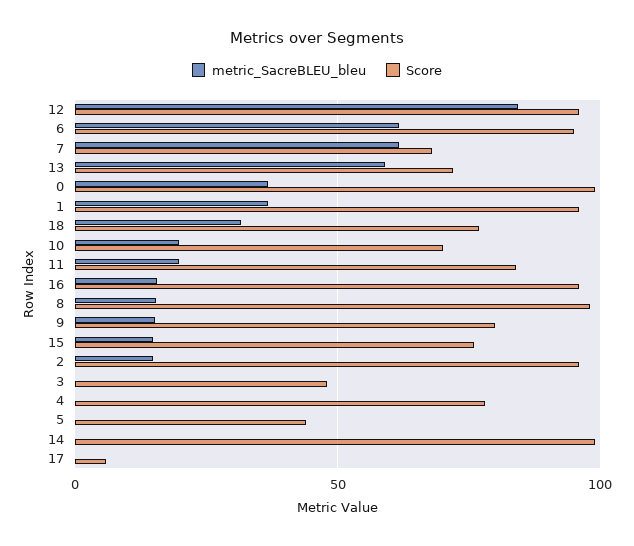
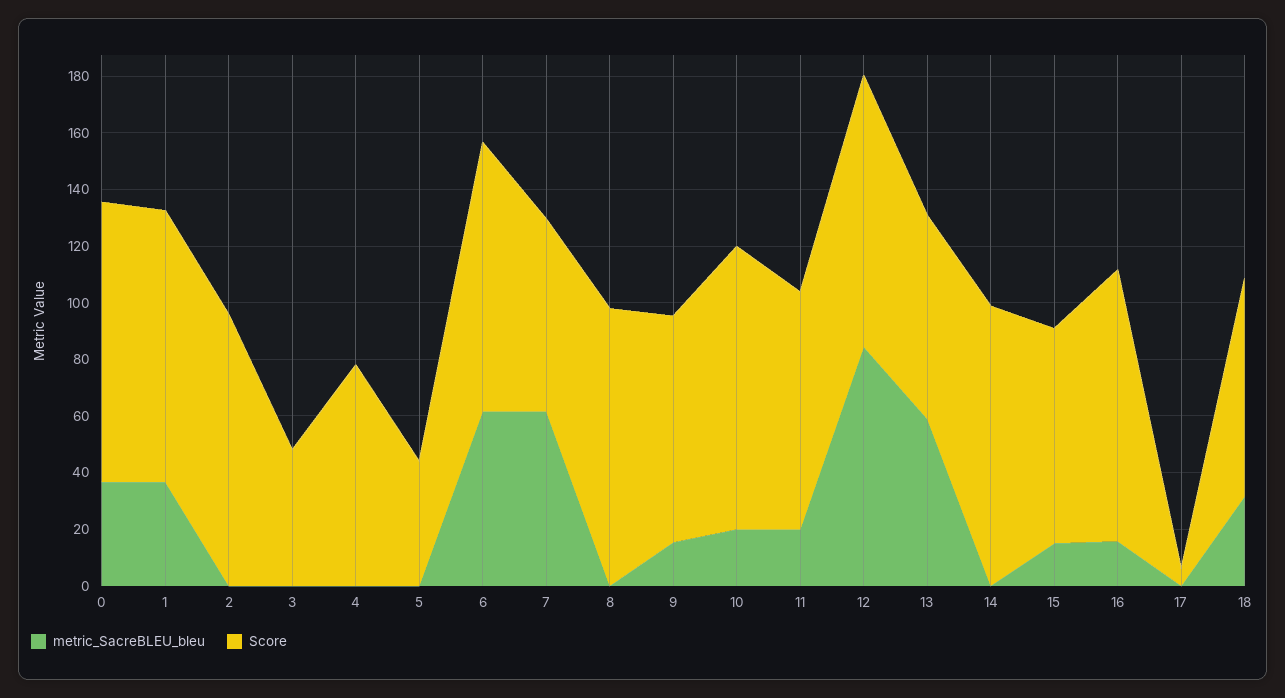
  {
    "metric_SacreBLEU_bleu": {
      "12": 85,
      "6": 60,
      "7": 60,
      "13": 60,
      "0": 35,
      "1": 35,
      "18": 30,
      "10": 20,
      "11": 20,
      "16": 15,
-     "8": 15,
+     "8": 0,
      "9": 15,
      "15": 15,
-     "2": 15,
+     "2": 0,
      "3": 0,
      "4": 0,
      "5": 0,
      "14": 0,
      "17": 0
    },
    "Score": {
      "12": 95,
      "6": 95,
      "7": 70,
      "13": 70,
      "0": 100,
      "1": 95,
      "18": 75,
-     "10": 70,
+     "10": 100,
      "11": 85,
      "16": 95,
      "8": 100,
      "9": 80,
      "15": 75,
      "2": 95,
      "3": 50,
      "4": 80,
      "5": 45,
      "14": 100,
      "17": 5
    }
  }

